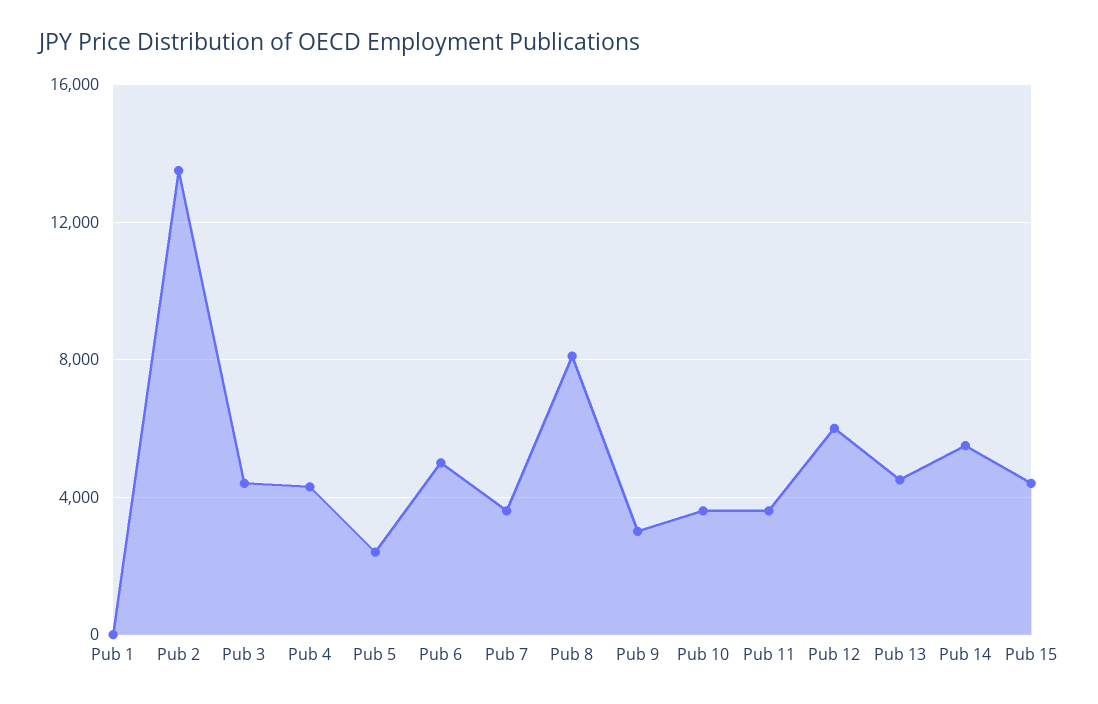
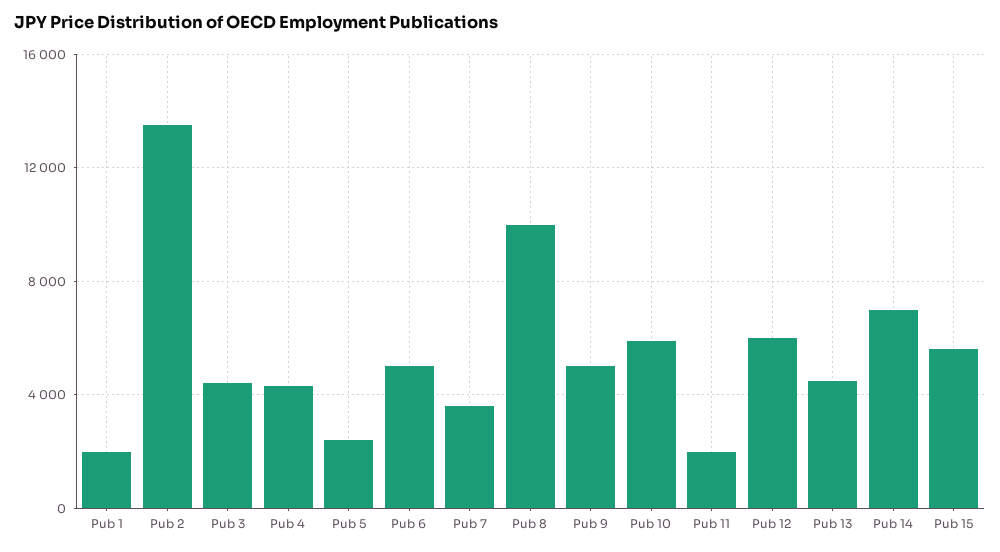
  {
-   "Pub 1": 0,
+   "Pub 1": 2000,
    "Pub 2": 13500,
    "Pub 3": 4500,
    "Pub 4": 4500,
    "Pub 5": 2500,
    "Pub 6": 5000,
    "Pub 7": 3500,
-   "Pub 8": 8000,
+   "Pub 8": 10000,
-   "Pub 9": 3000,
+   "Pub 9": 5000,
-   "Pub 10": 3500,
+   "Pub 10": 6000,
-   "Pub 11": 3500,
+   "Pub 11": 2000,
    "Pub 12": 6000,
    "Pub 13": 4500,
-   "Pub 14": 5500,
+   "Pub 14": 7000,
-   "Pub 15": 4500
+   "Pub 15": 5500
  }

